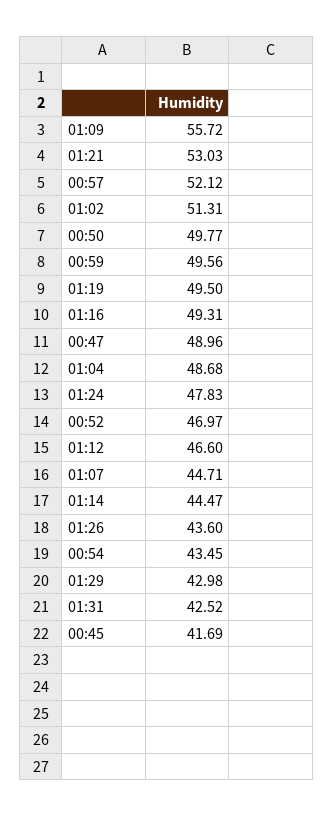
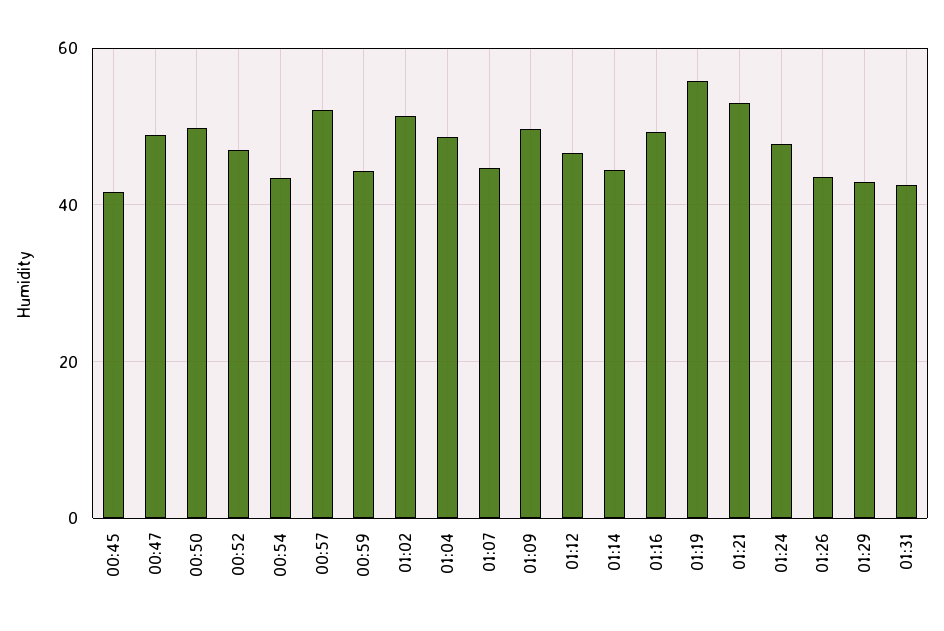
  {
-   "01:09": 55.72,
+   "01:09": 50,
    "01:21": 53.03,
    "00:57": 52.12,
    "01:02": 51.31,
    "00:50": 49.77,
-   "00:59": 49.56,
+   "00:59": 44,
-   "01:19": 49.5,
+   "01:19": 56,
    "01:16": 49.31,
    "00:47": 48.96,
    "01:04": 48.68,
    "01:24": 47.83,
    "00:52": 46.97,
    "01:12": 46.6,
    "01:07": 44.71,
    "01:14": 44.47,
    "01:26": 43.6,
    "00:54": 43.45,
    "01:29": 42.98,
    "01:31": 42.52,
    "00:45": 41.69
  }

